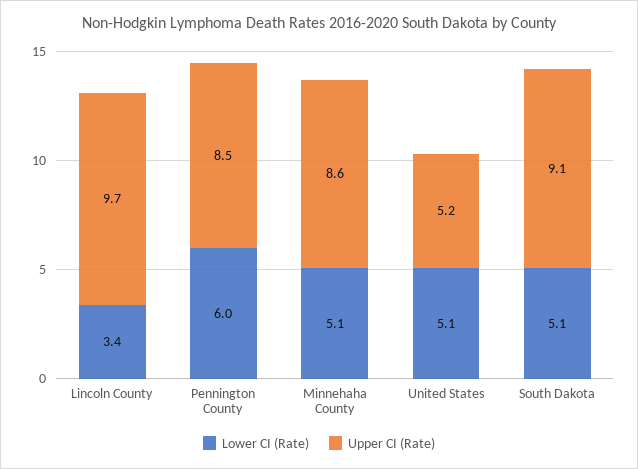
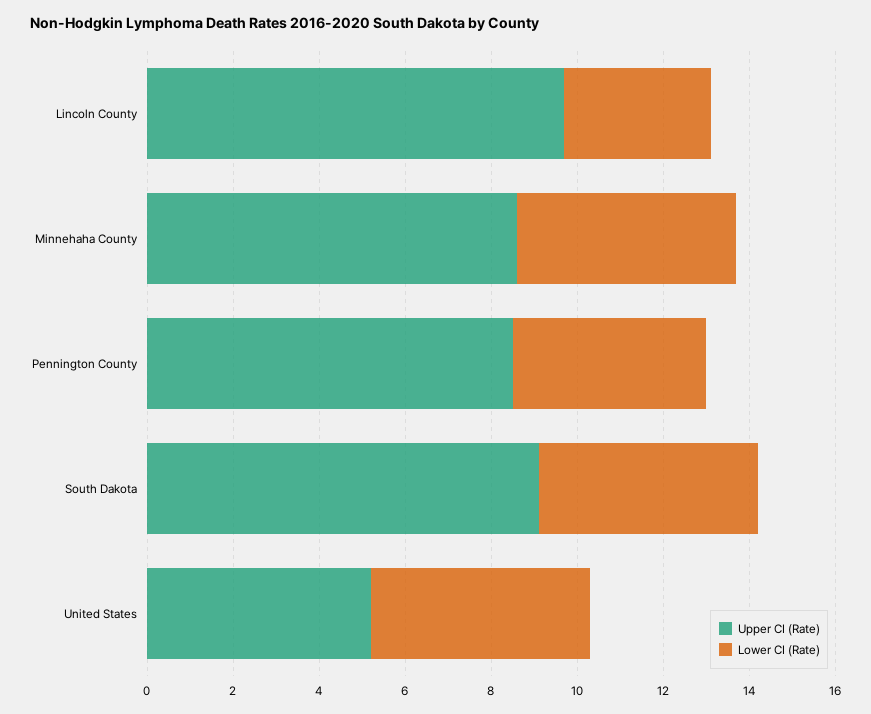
  {
    "Lower CI (Rate)": {
      "Lincoln County": 3.4,
-     "Pennington County": 6,
+     "Pennington County": 4.5,
      "Minnehaha County": 5.1,
      "United States": 5.1,
      "South Dakota": 5.1
    },
    "Upper CI (Rate)": {
      "Lincoln County": 9.7,
      "Pennington County": 8.5,
      "Minnehaha County": 8.6,
      "United States": 5.2,
      "South Dakota": 9.1
    }
  }

